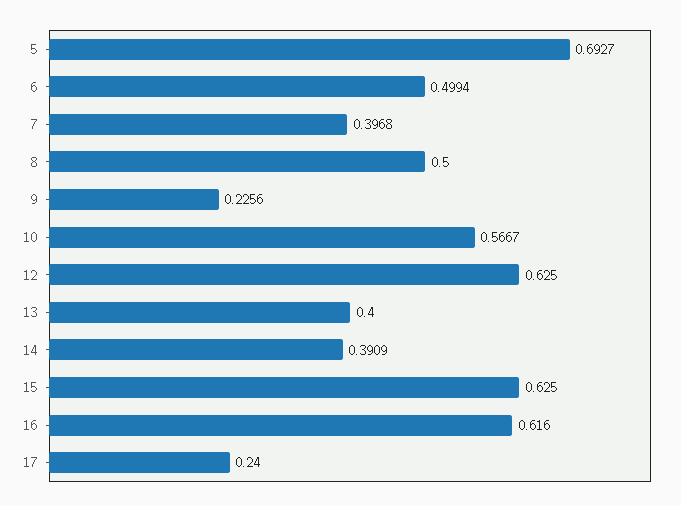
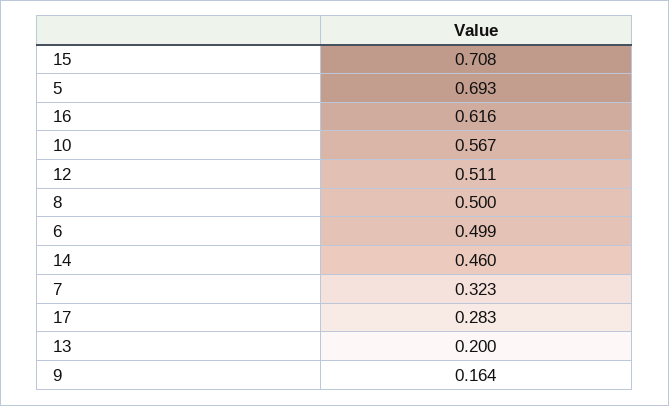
  {
    "5": 0.6927,
    "6": 0.4994,
-   "7": 0.3968,
+   "7": 0.323,
    "8": 0.5,
-   "9": 0.2256,
+   "9": 0.164,
    "10": 0.5667,
-   "12": 0.625,
+   "12": 0.511,
-   "13": 0.4,
+   "13": 0.2,
-   "14": 0.3909,
+   "14": 0.46,
-   "15": 0.625,
+   "15": 0.708,
    "16": 0.616,
-   "17": 0.24
+   "17": 0.283
  }

